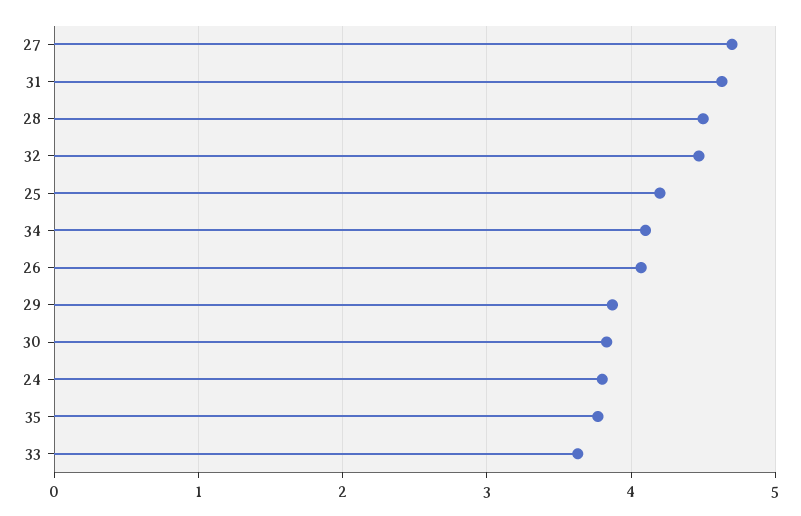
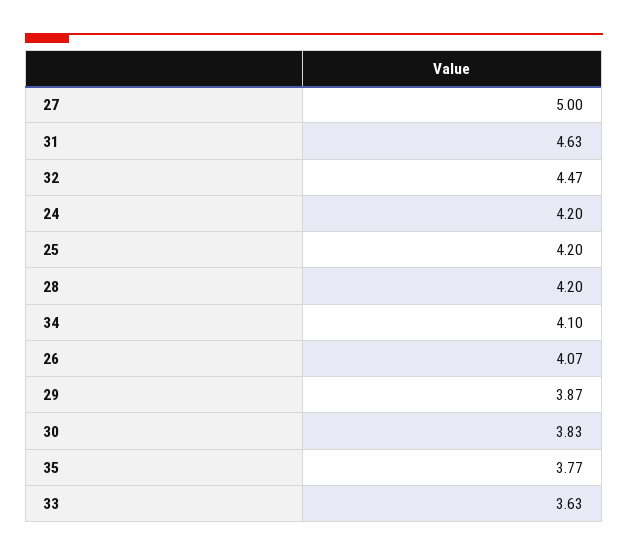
  {
-   "27": 4.7,
+   "27": 5,
    "31": 4.63,
-   "28": 4.5,
+   "28": 4.2,
    "32": 4.47,
    "25": 4.2,
    "34": 4.1,
    "26": 4.07,
    "29": 3.87,
    "30": 3.83,
-   "24": 3.8,
+   "24": 4.2,
    "35": 3.77,
    "33": 3.63
  }

